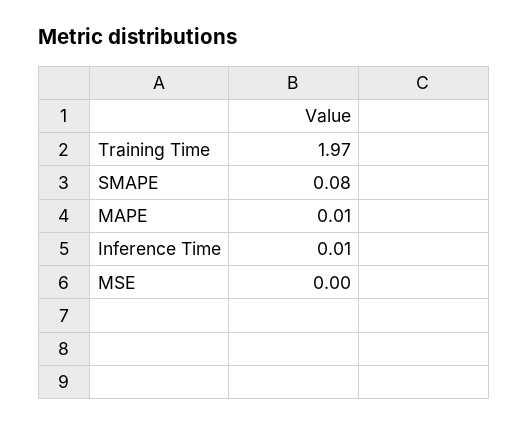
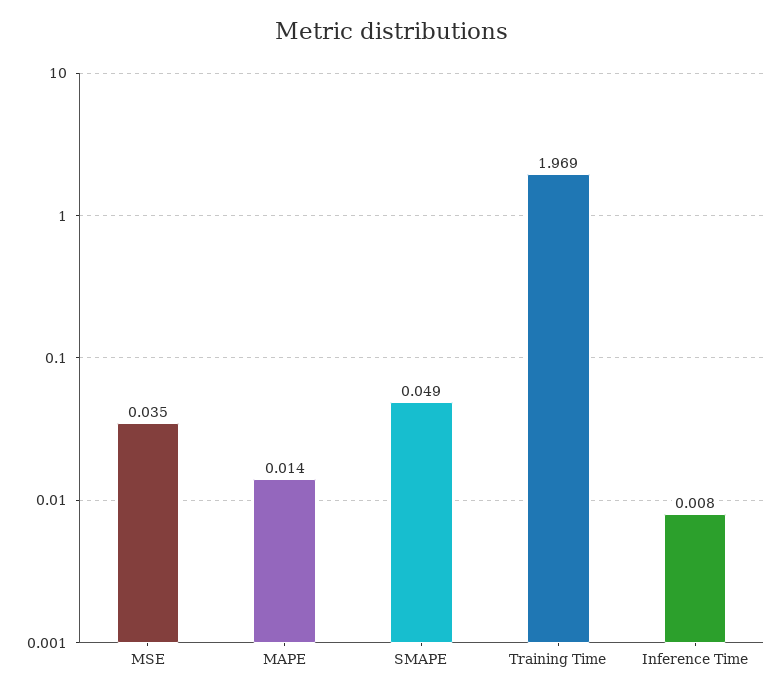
  {
    "Training Time": 1.969,
-   "SMAPE": 0.08,
+   "SMAPE": 0.049,
    "MAPE": 0.014,
    "Inference Time": 0.008,
-   "MSE": 0
+   "MSE": 0.035
  }

